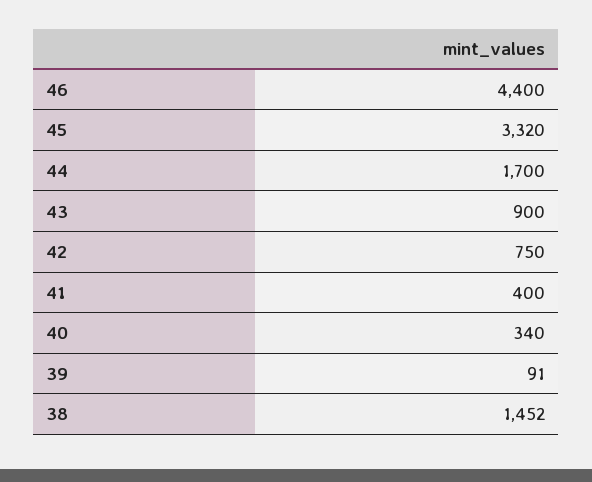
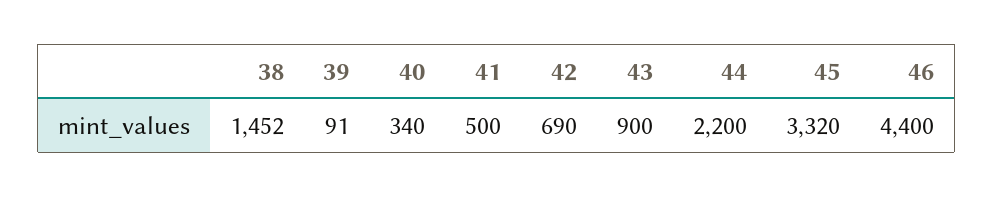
  {
    "46": 4400,
    "45": 3320,
-   "44": 1700,
+   "44": 2200,
    "43": 900,
-   "42": 750,
+   "42": 690,
-   "41": 400,
+   "41": 500,
    "40": 340,
    "39": 91,
    "38": 1452
  }

